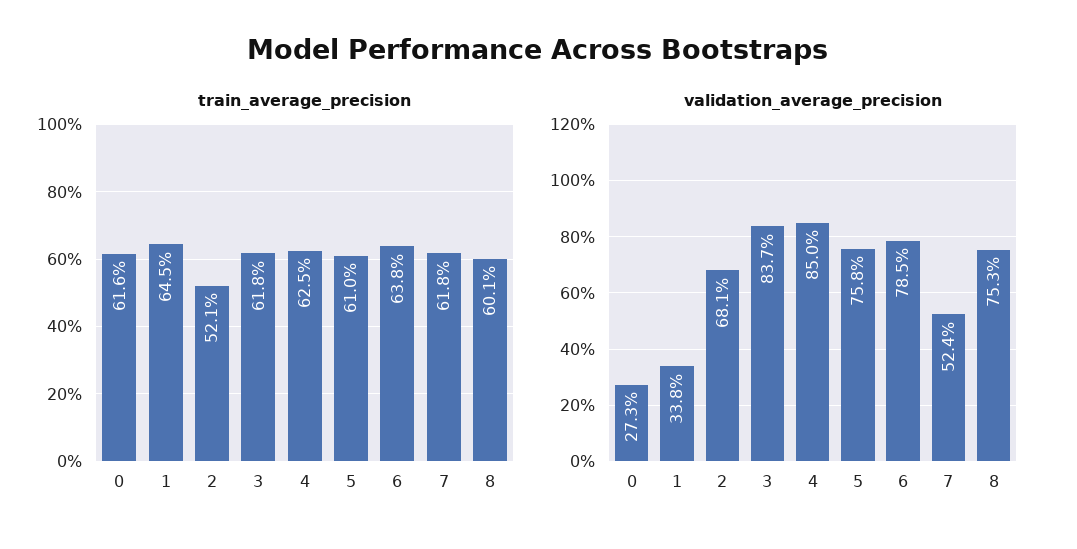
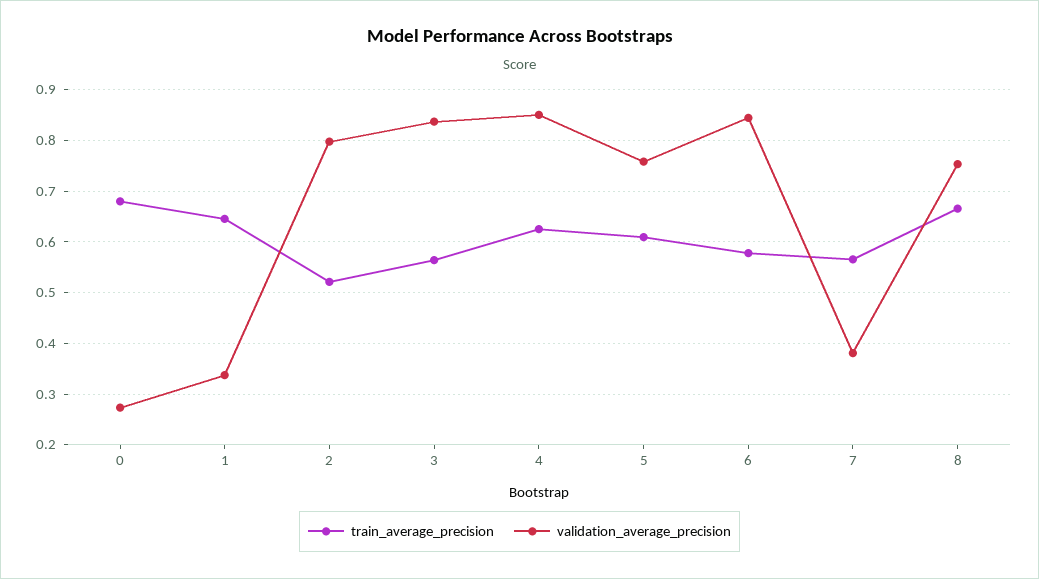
  {
    "train_average_precision": {
-     "0": 0.616,
+     "0": 0.68,
      "1": 0.645,
      "2": 0.521,
-     "3": 0.618,
+     "3": 0.56,
      "4": 0.625,
      "5": 0.61,
-     "6": 0.638,
+     "6": 0.58,
-     "7": 0.618,
+     "7": 0.56,
-     "8": 0.601
+     "8": 0.66
    },
    "validation_average_precision": {
      "0": 0.273,
      "1": 0.338,
-     "2": 0.681,
+     "2": 0.8,
      "3": 0.837,
      "4": 0.85,
      "5": 0.758,
-     "6": 0.785,
+     "6": 0.84,
-     "7": 0.524,
+     "7": 0.38,
      "8": 0.753
    }
  }

